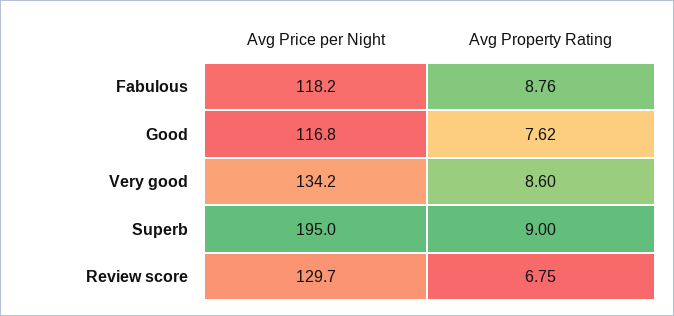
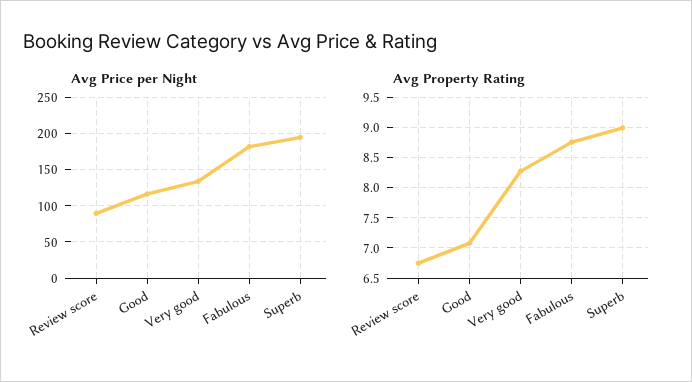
  {
    "Avg Price per Night": {
-     "Fabulous": 118.2,
+     "Fabulous": 180,
      "Good": 116.8,
      "Very good": 134.2,
      "Superb": 195,
-     "Review score": 129.7
+     "Review score": 90
    },
    "Avg Property Rating": {
      "Fabulous": 8.76,
-     "Good": 7.62,
+     "Good": 7.1,
-     "Very good": 8.6,
+     "Very good": 8.3,
      "Superb": 9,
      "Review score": 6.75
    }
  }

